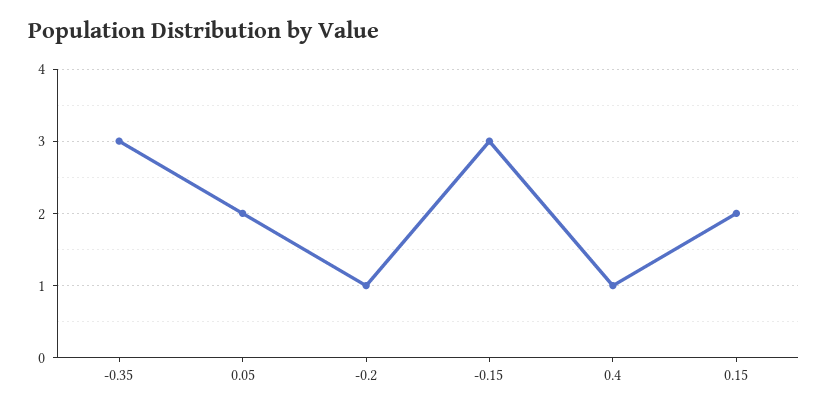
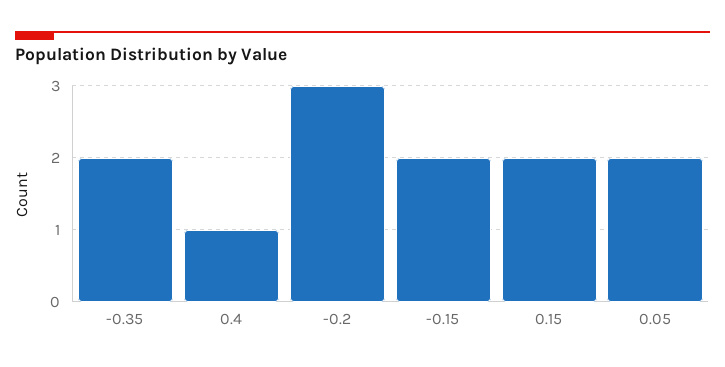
  {
-   "-0.35": 3,
+   "-0.35": 2,
    "0.05": 2,
-   "-0.2": 1,
+   "-0.2": 3,
-   "-0.15": 3,
+   "-0.15": 2,
    "0.4": 1,
    "0.15": 2
  }

